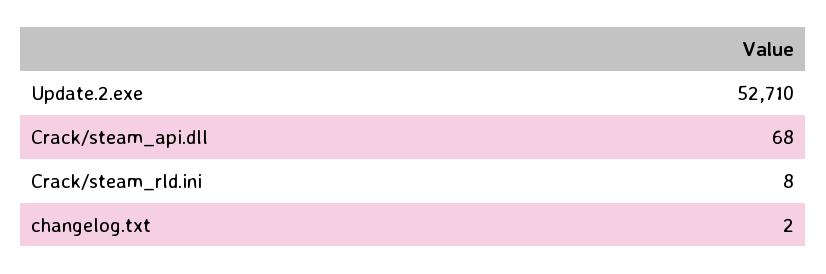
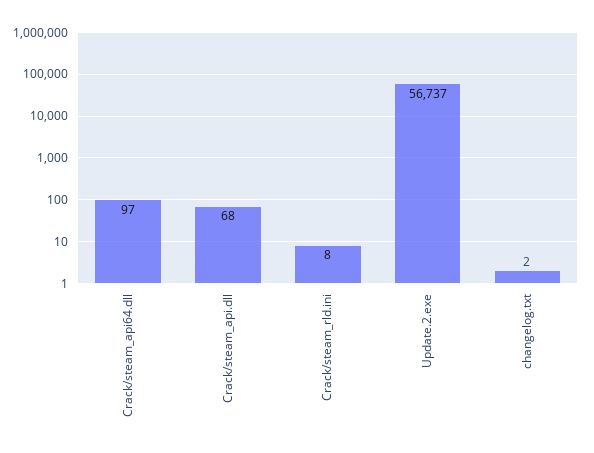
  {
-   "Update.2.exe": 52710,
+   "Update.2.exe": 56737,
    "Crack/steam_api.dll": 68,
    "Crack/steam_rld.ini": 8,
-   "changelog.txt": 2
+   "changelog.txt": 2,
+   "Crack/steam_api64.dll": 97
  }

